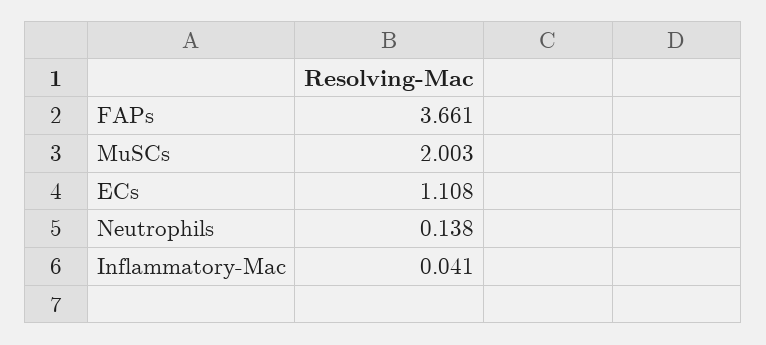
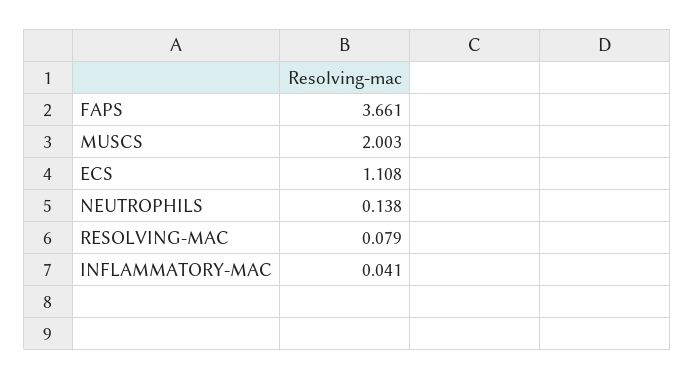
  {
    "FAPs": 3.661,
    "MuSCs": 2.003,
    "ECs": 1.108,
    "Neutrophils": 0.138,
-   "Inflammatory-Mac": 0.041
+   "Inflammatory-Mac": 0.041,
+   "RESOLVING-MAC": 0.079
  }

